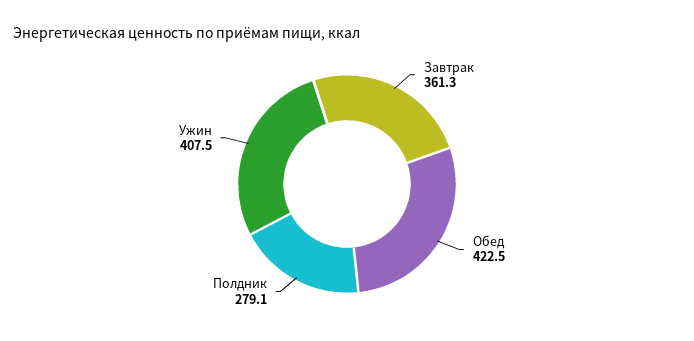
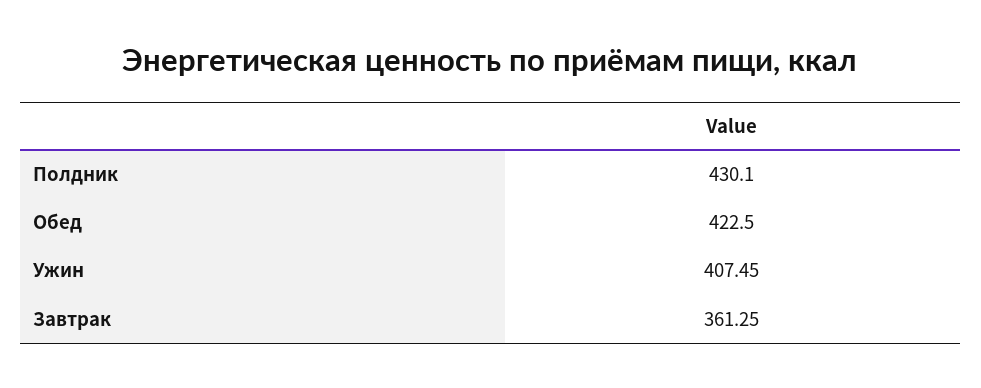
  {
    "Завтрак": 361.25,
    "Обед": 422.5,
-   "Полдник": 279.1,
+   "Полдник": 430.1,
    "Ужин": 407.45
  }

